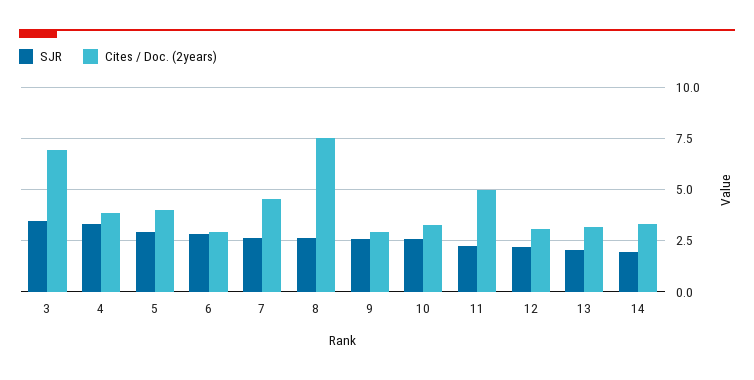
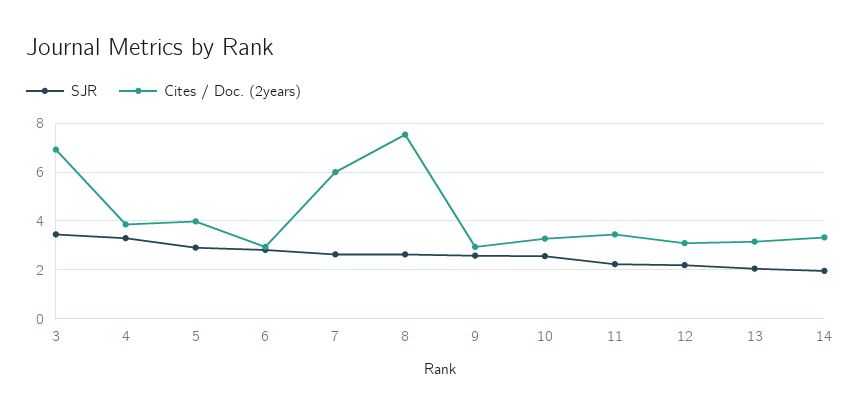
  {
    "SJR": {
      "3": 3.5,
      "4": 3.25,
      "5": 3,
      "6": 2.75,
      "7": 2.75,
      "8": 2.75,
      "9": 2.5,
      "10": 2.5,
      "11": 2.25,
      "12": 2.25,
      "13": 2,
      "14": 2
    },
    "Cites / Doc. (2years)": {
      "3": 7,
      "4": 3.75,
      "5": 4,
      "6": 3,
-     "7": 4.5,
+     "7": 6,
      "8": 7.5,
      "9": 3,
      "10": 3.25,
-     "11": 5,
+     "11": 3.5,
      "12": 3,
      "13": 3.25,
      "14": 3.25
    }
  }

